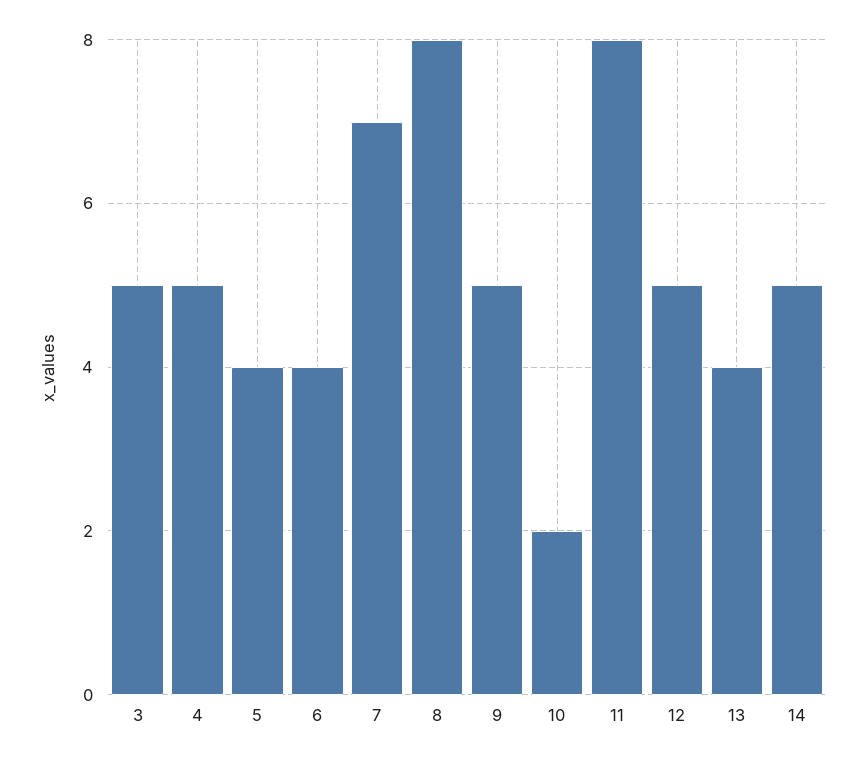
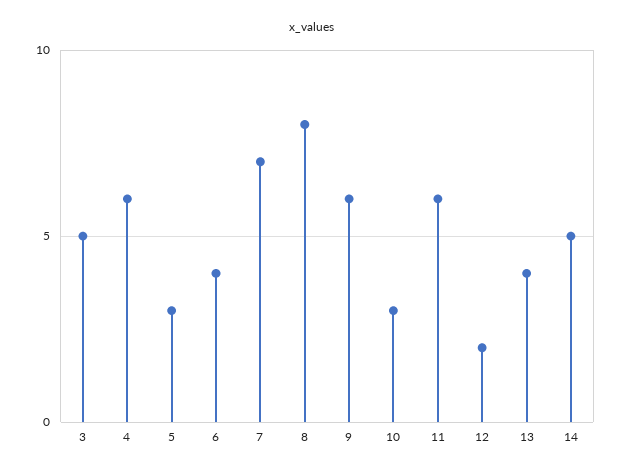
  {
    "3": 5,
-   "4": 5,
+   "4": 6,
-   "5": 4,
+   "5": 3,
    "6": 4,
    "7": 7,
    "8": 8,
-   "9": 5,
+   "9": 6,
-   "10": 2,
+   "10": 3,
-   "11": 8,
+   "11": 6,
-   "12": 5,
+   "12": 2,
    "13": 4,
    "14": 5
  }

